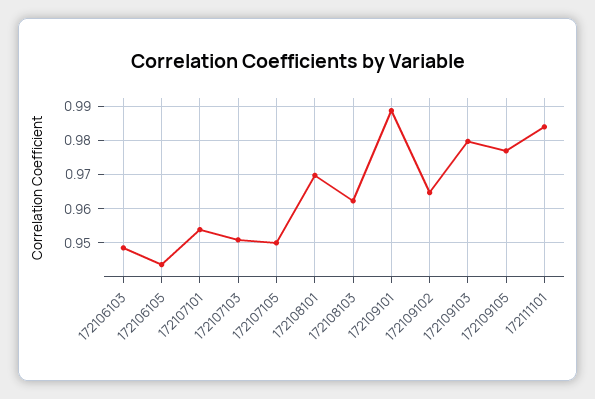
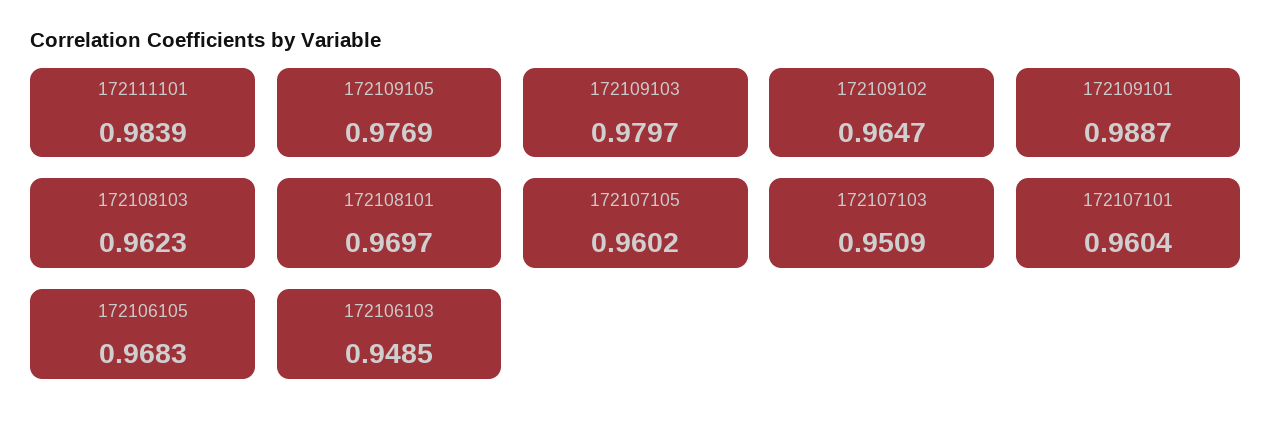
  {
    "172106103": 0.9485,
-   "172106105": 0.944,
+   "172106105": 0.9683,
-   "172107101": 0.954,
+   "172107101": 0.9604,
    "172107103": 0.9509,
-   "172107105": 0.95,
+   "172107105": 0.9602,
    "172108101": 0.9697,
    "172108103": 0.9623,
    "172109101": 0.9887,
    "172109102": 0.9647,
    "172109103": 0.9797,
    "172109105": 0.9769,
    "172111101": 0.9839
  }

